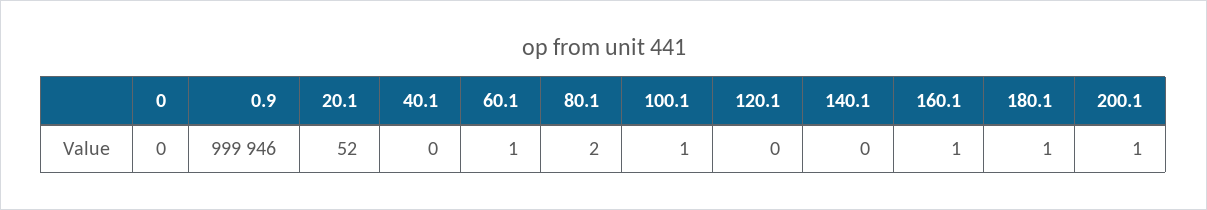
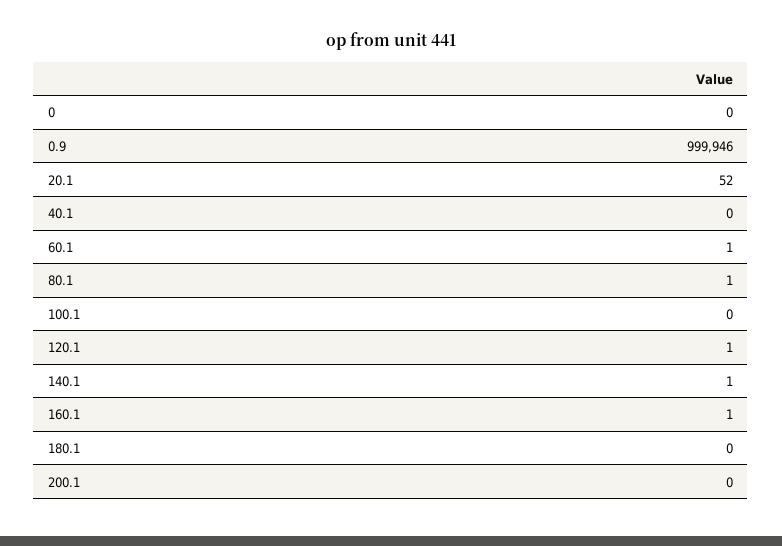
  {
    "0": 0,
    "0.9": 999946,
    "20.1": 52,
    "40.1": 0,
    "60.1": 1,
-   "80.1": 2,
+   "80.1": 1,
-   "100.1": 1,
+   "100.1": 0,
-   "120.1": 0,
+   "120.1": 1,
-   "140.1": 0,
+   "140.1": 1,
    "160.1": 1,
-   "180.1": 1,
+   "180.1": 0,
-   "200.1": 1
+   "200.1": 0
  }

